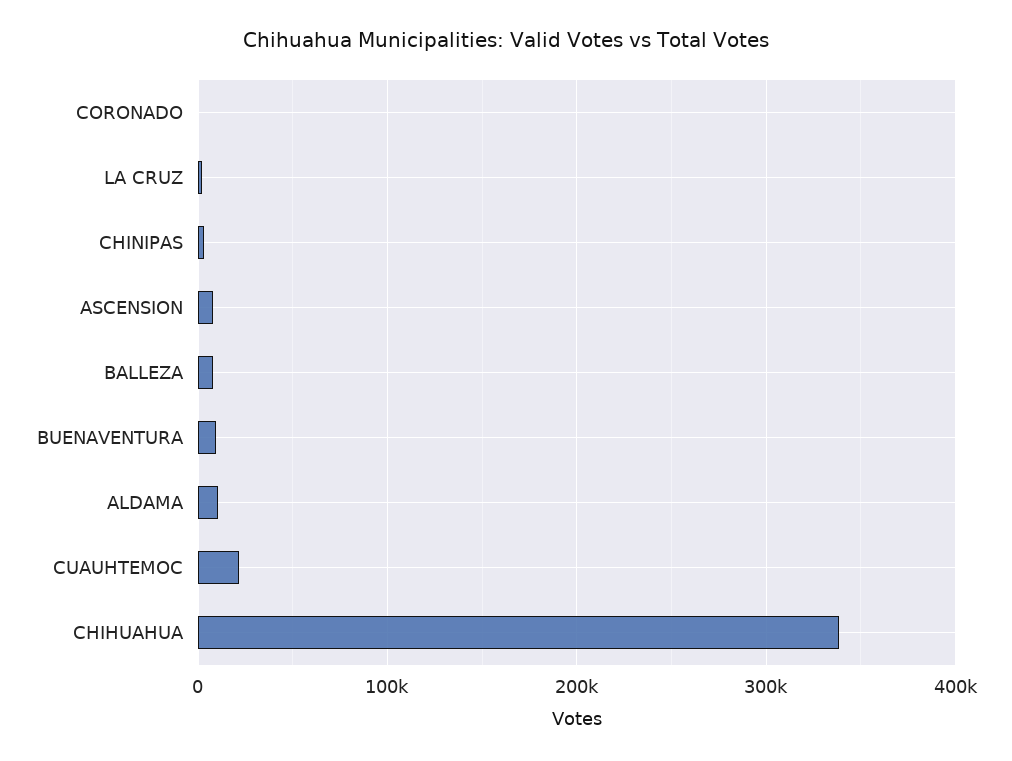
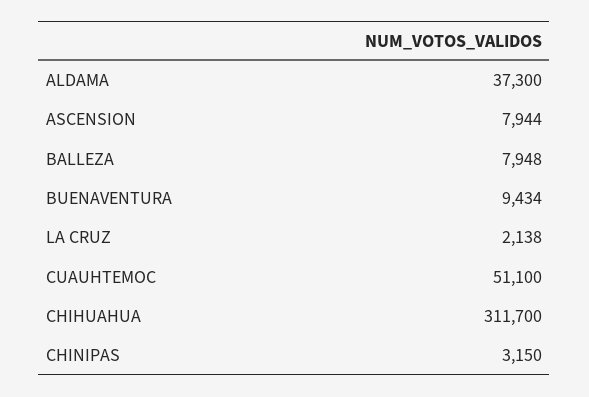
  {
-   "CORONADO": 0,
    "LA CRUZ": 2138,
    "CHINIPAS": 3150,
    "ASCENSION": 7944,
    "BALLEZA": 7948,
    "BUENAVENTURA": 9434,
-   "ALDAMA": 10000,
+   "ALDAMA": 37300,
-   "CUAUHTEMOC": 20000,
+   "CUAUHTEMOC": 51100,
-   "CHIHUAHUA": 340000
+   "CHIHUAHUA": 311700
  }

